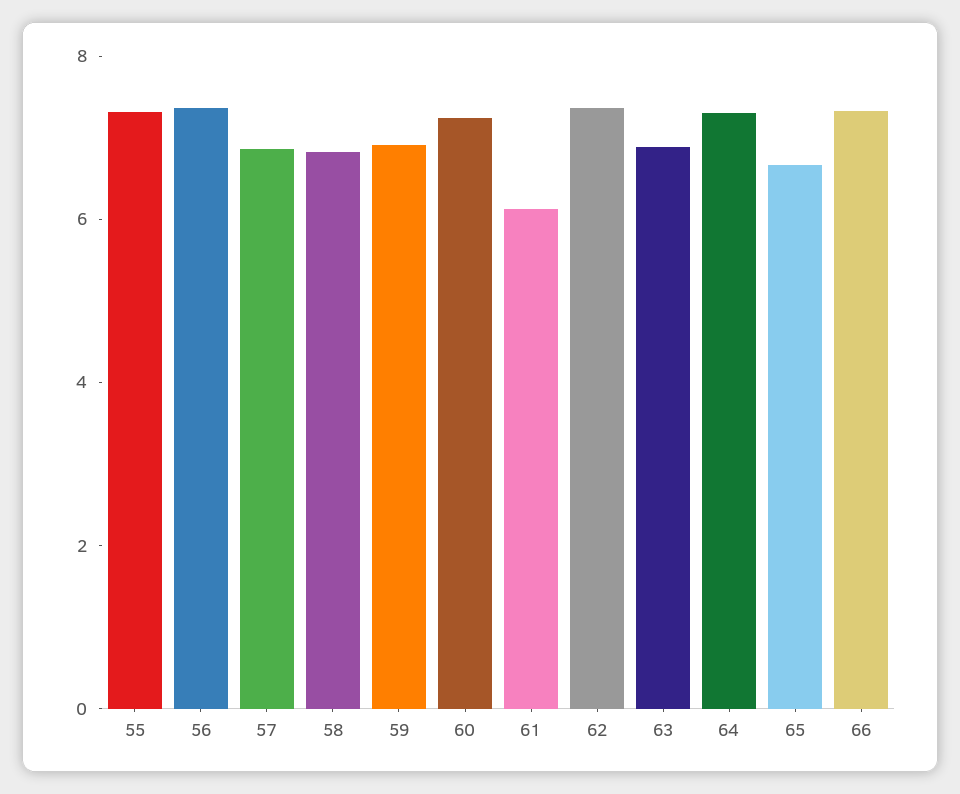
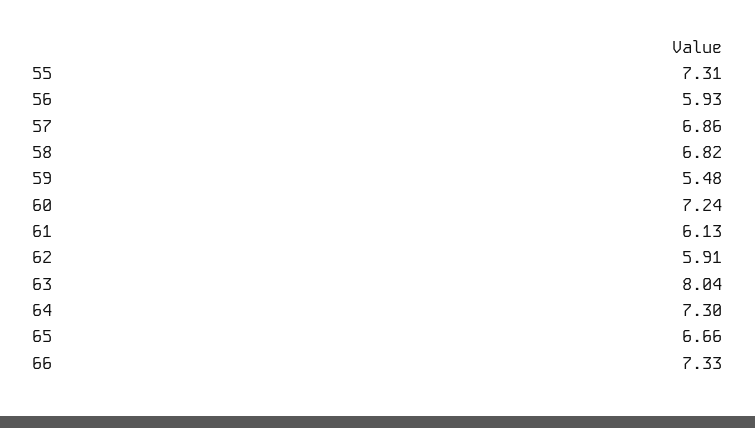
  {
    "55": 7.31,
-   "56": 7.5,
+   "56": 5.93,
    "57": 6.86,
    "58": 6.82,
-   "59": 7,
+   "59": 5.48,
    "60": 7.24,
    "61": 6.13,
-   "62": 7.5,
+   "62": 5.91,
-   "63": 7,
+   "63": 8.04,
    "64": 7.3,
    "65": 6.66,
    "66": 7.33
  }

